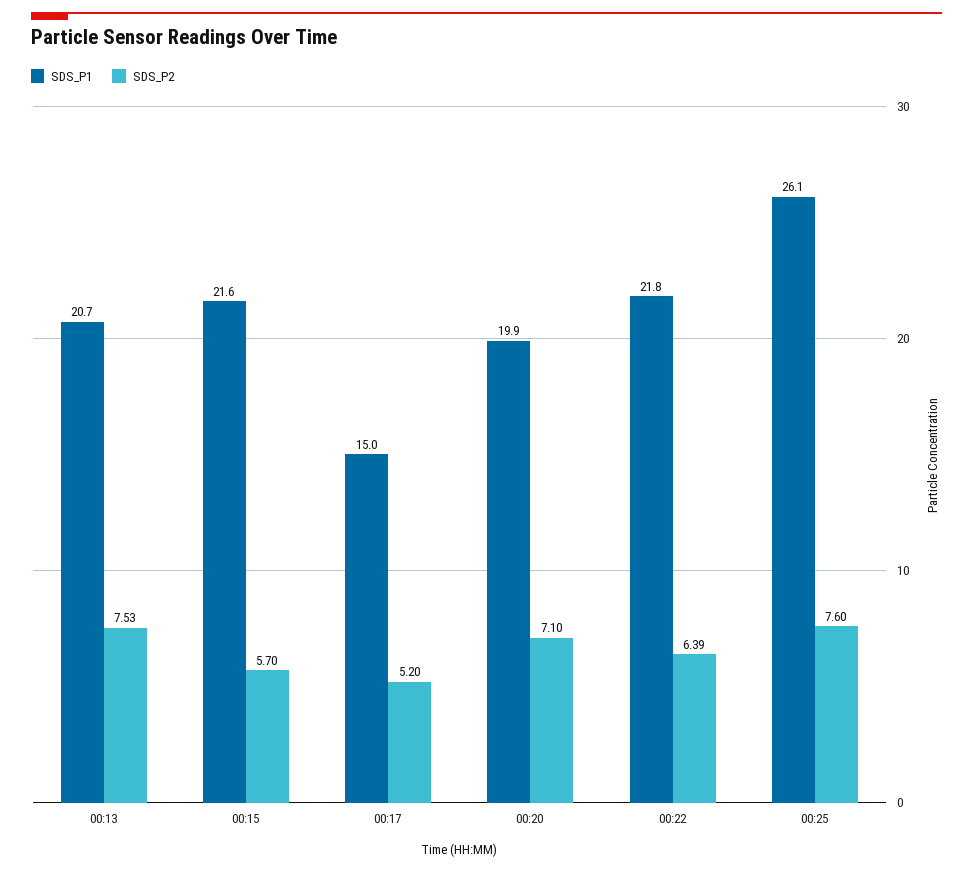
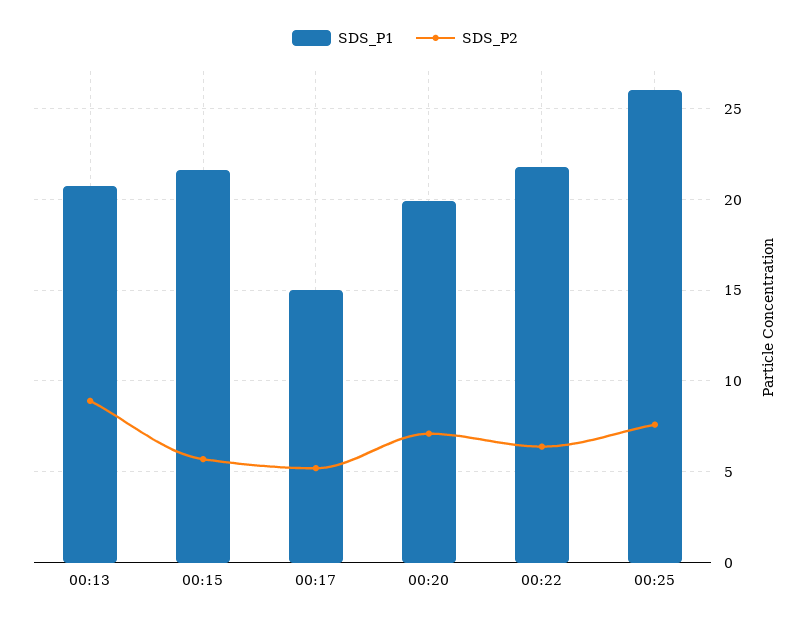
  {
    "SDS_P1": {
      "00:13": 20.7,
      "00:15": 21.6,
      "00:17": 15,
      "00:20": 19.9,
      "00:22": 21.8,
      "00:25": 26.1
    },
    "SDS_P2": {
-     "00:13": 7.53,
+     "00:13": 9,
      "00:15": 5.7,
      "00:17": 5.2,
      "00:20": 7.1,
      "00:22": 6.39,
      "00:25": 7.6
    }
  }

